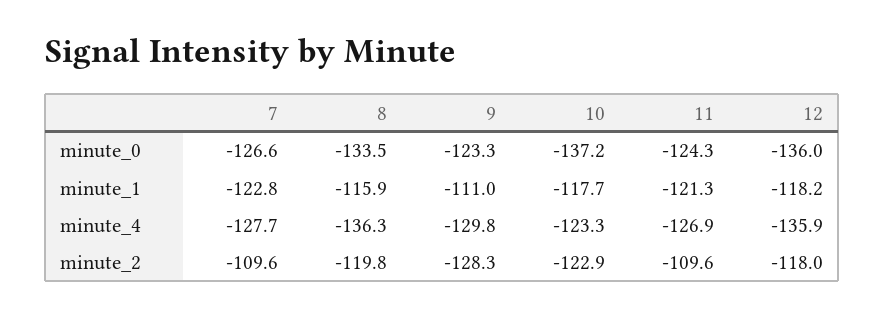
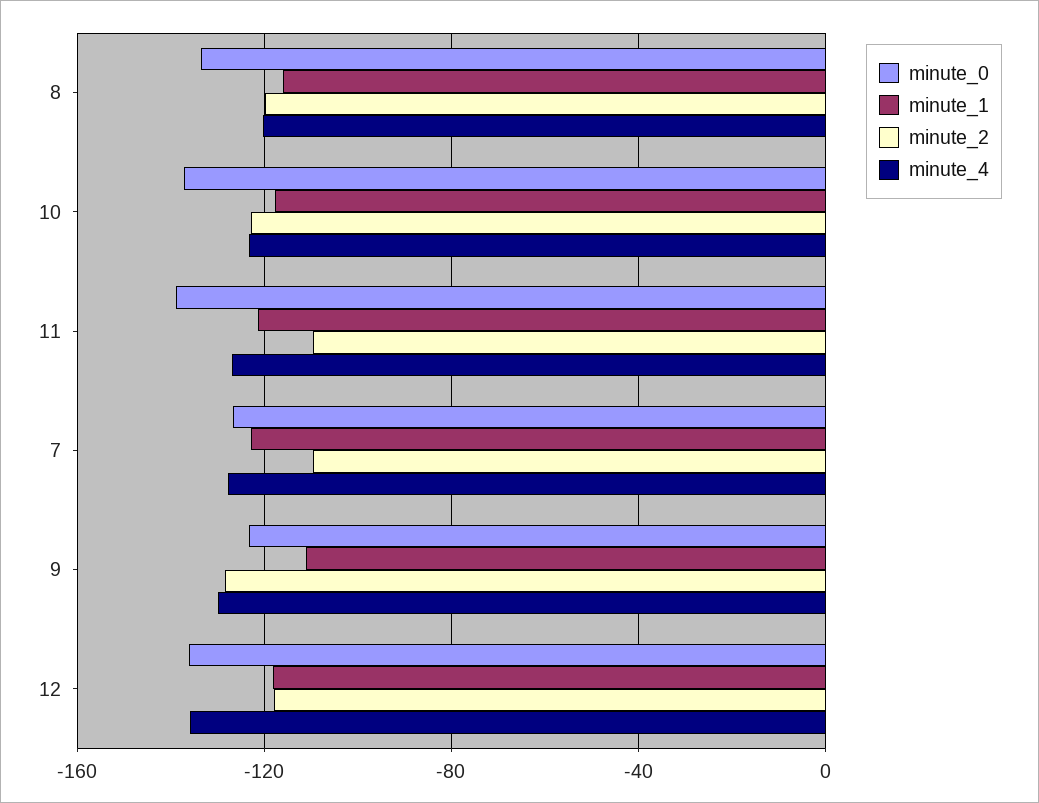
  {
    "minute_0": {
      "7": -126.6,
      "8": -133.5,
      "9": -123.3,
      "10": -137.2,
-     "11": -124.3,
+     "11": -140,
      "12": -136
    },
    "minute_1": {
      "7": -122.8,
      "8": -115.9,
      "9": -111,
      "10": -117.7,
      "11": -121.3,
      "12": -118.2
    },
    "minute_4": {
      "7": -127.7,
-     "8": -136.3,
+     "8": -120,
      "9": -129.8,
      "10": -123.3,
      "11": -126.9,
      "12": -135.9
    },
    "minute_2": {
      "7": -109.6,
      "8": -119.8,
      "9": -128.3,
      "10": -122.9,
      "11": -109.6,
      "12": -118
    }
  }

